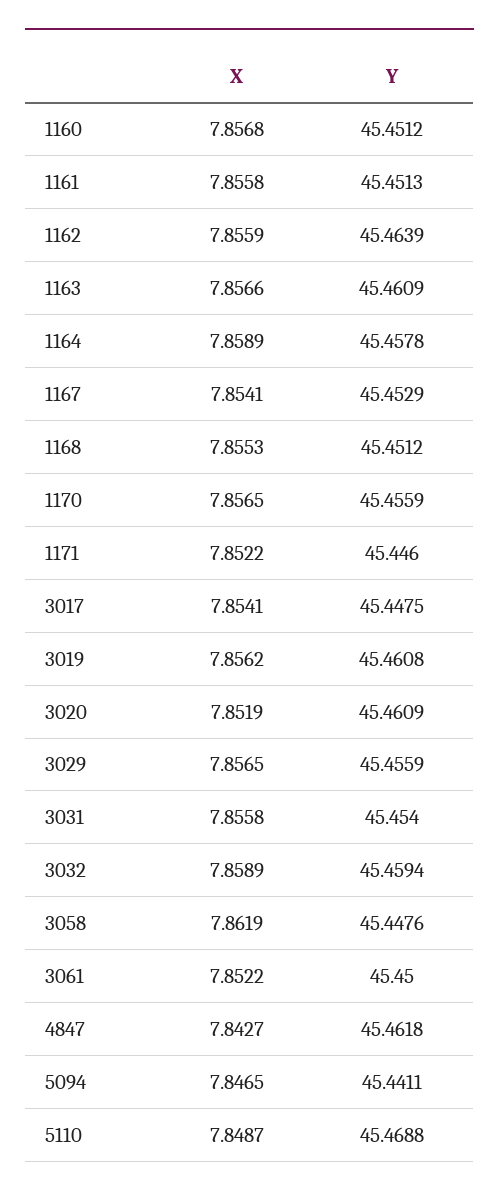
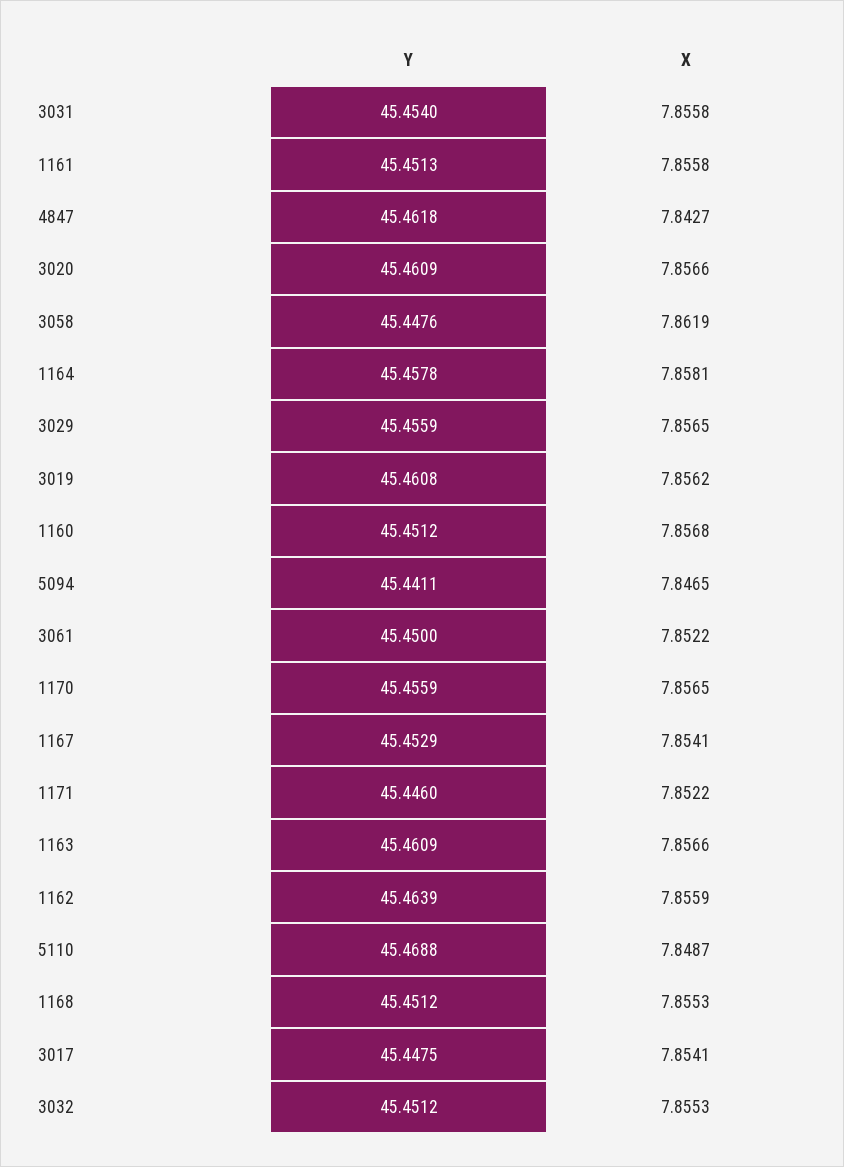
  {
    "X": {
      "1160": 7.8568,
      "1161": 7.8558,
      "1162": 7.8559,
      "1163": 7.8566,
-     "1164": 7.8589,
+     "1164": 7.8581,
      "1167": 7.8541,
      "1168": 7.8553,
      "1170": 7.8565,
      "1171": 7.8522,
      "3017": 7.8541,
      "3019": 7.8562,
-     "3020": 7.8519,
+     "3020": 7.8566,
      "3029": 7.8565,
      "3031": 7.8558,
-     "3032": 7.8589,
+     "3032": 7.8553,
      "3058": 7.8619,
      "3061": 7.8522,
      "4847": 7.8427,
      "5094": 7.8465,
      "5110": 7.8487
    },
    "Y": {
      "1160": 45.4512,
      "1161": 45.4513,
      "1162": 45.4639,
      "1163": 45.4609,
      "1164": 45.4578,
      "1167": 45.4529,
      "1168": 45.4512,
      "1170": 45.4559,
      "1171": 45.446,
      "3017": 45.4475,
      "3019": 45.4608,
      "3020": 45.4609,
      "3029": 45.4559,
      "3031": 45.454,
-     "3032": 45.4594,
+     "3032": 45.4512,
      "3058": 45.4476,
      "3061": 45.45,
      "4847": 45.4618,
      "5094": 45.4411,
      "5110": 45.4688
    }
  }

